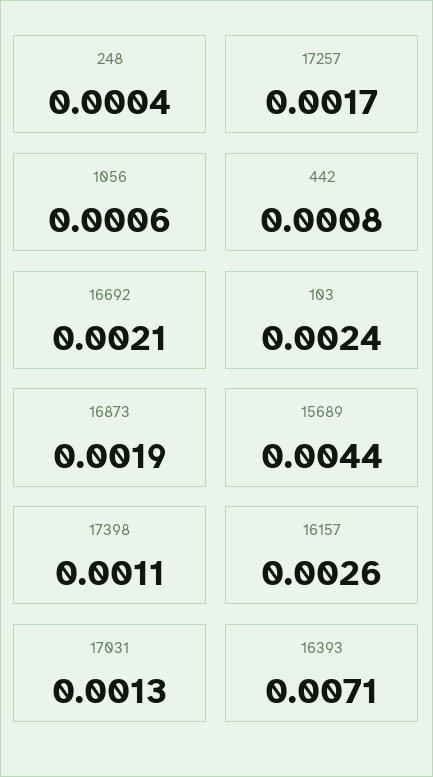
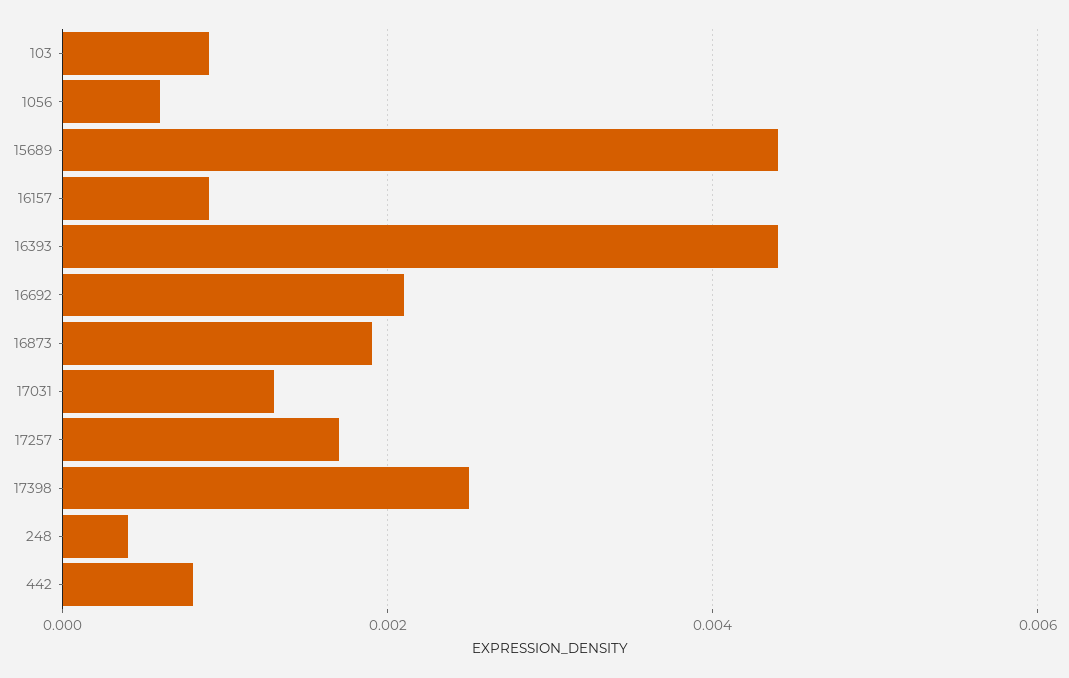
  {
    "248": 0.0004,
    "17257": 0.0017,
    "1056": 0.0006,
    "442": 0.0008,
    "16692": 0.0021,
-   "103": 0.0024,
+   "103": 0.001,
    "16873": 0.0019,
    "15689": 0.0044,
-   "17398": 0.0011,
+   "17398": 0.0025,
-   "16157": 0.0026,
+   "16157": 0.001,
    "17031": 0.0013,
-   "16393": 0.0071
+   "16393": 0.0045
  }

